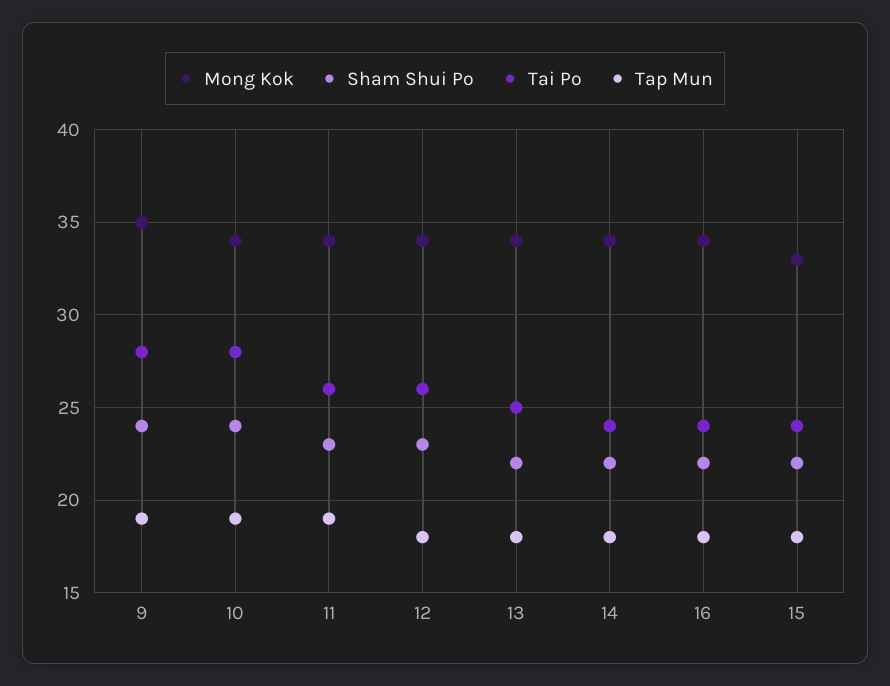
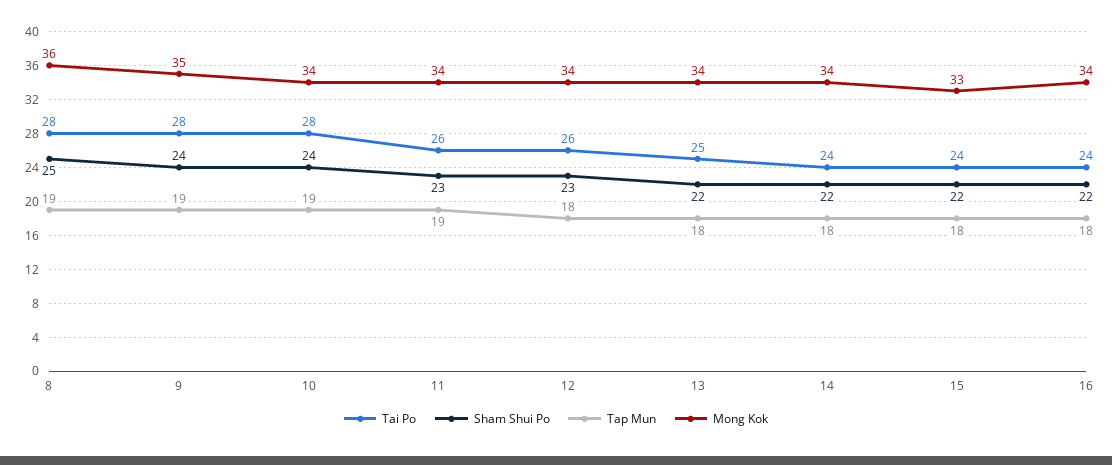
  {
    "Mong Kok": {
      "9": 35,
      "10": 34,
      "11": 34,
      "12": 34,
      "13": 34,
      "14": 34,
      "16": 34,
-     "15": 33
+     "15": 33,
+     "8": 36
    },
    "Sham Shui Po": {
      "9": 24,
      "10": 24,
      "11": 23,
      "12": 23,
      "13": 22,
      "14": 22,
      "16": 22,
-     "15": 22
+     "15": 22,
+     "8": 25
    },
    "Tai Po": {
      "9": 28,
      "10": 28,
      "11": 26,
      "12": 26,
      "13": 25,
      "14": 24,
      "16": 24,
-     "15": 24
+     "15": 24,
+     "8": 28
    },
    "Tap Mun": {
      "9": 19,
      "10": 19,
      "11": 19,
      "12": 18,
      "13": 18,
      "14": 18,
      "16": 18,
-     "15": 18
+     "15": 18,
+     "8": 19
    }
  }

